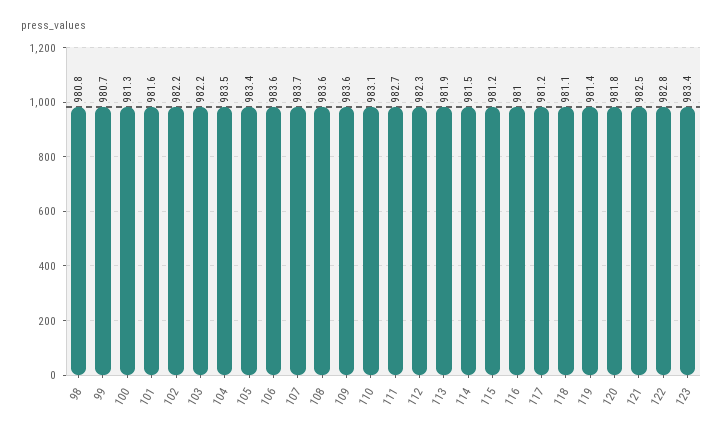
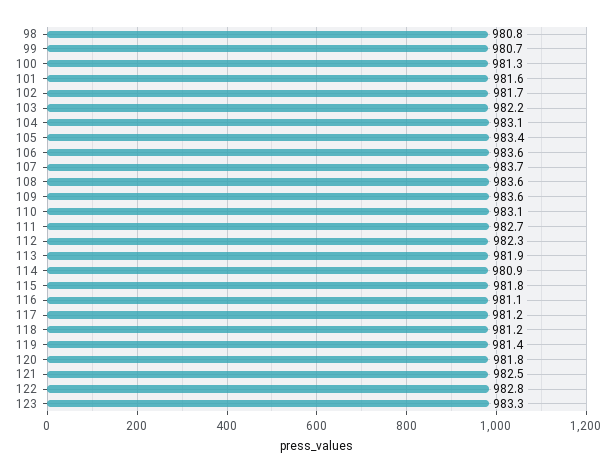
  {
    "98": 980.8,
    "99": 980.7,
    "100": 981.3,
    "101": 981.6,
-   "102": 982.2,
+   "102": 981.7,
    "103": 982.2,
-   "104": 983.5,
+   "104": 983.1,
    "105": 983.4,
    "106": 983.6,
    "107": 983.7,
    "108": 983.6,
    "109": 983.6,
    "110": 983.1,
    "111": 982.7,
    "112": 982.3,
    "113": 981.9,
-   "114": 981.5,
+   "114": 980.9,
-   "115": 981.2,
+   "115": 981.8,
-   "116": 981,
+   "116": 981.1,
    "117": 981.2,
-   "118": 981.1,
+   "118": 981.2,
    "119": 981.4,
    "120": 981.8,
    "121": 982.5,
    "122": 982.8,
-   "123": 983.4
+   "123": 983.3
  }

